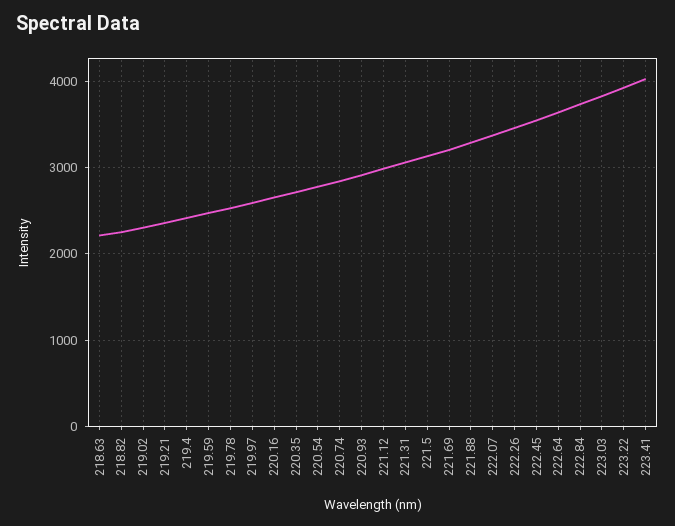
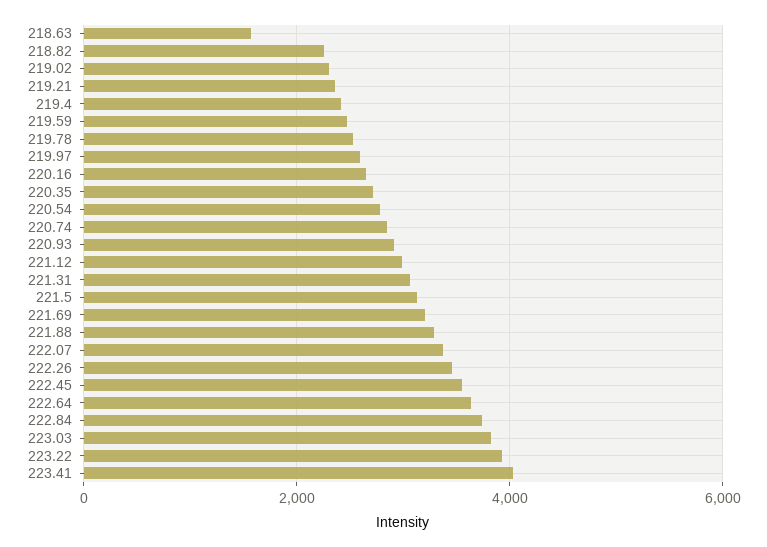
  {
-   "218.63": 2200,
+   "218.63": 1600,
    "218.82": 2300,
    "219.02": 2300,
    "219.21": 2400,
    "219.4": 2400,
    "219.59": 2500,
    "219.78": 2500,
    "219.97": 2600,
    "220.16": 2700,
    "220.35": 2700,
    "220.54": 2800,
    "220.74": 2800,
    "220.93": 2900,
    "221.12": 3000,
    "221.31": 3100,
    "221.5": 3100,
    "221.69": 3200,
    "221.88": 3300,
    "222.07": 3400,
    "222.26": 3500,
    "222.45": 3500,
    "222.64": 3600,
    "222.84": 3700,
    "223.03": 3800,
    "223.22": 3900,
    "223.41": 4000
  }

